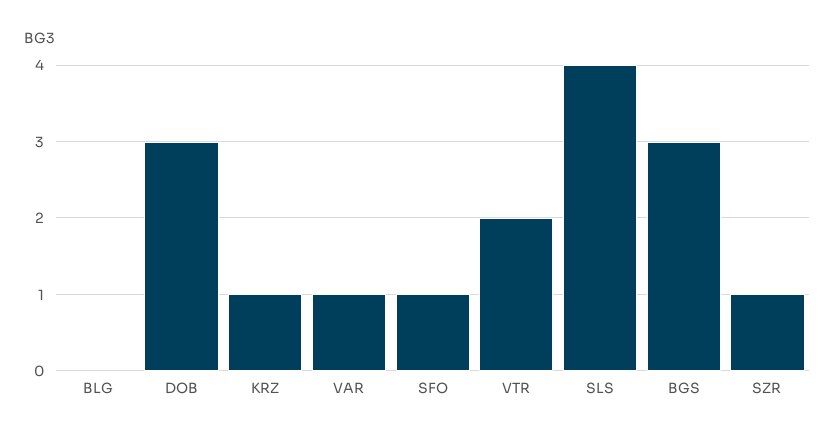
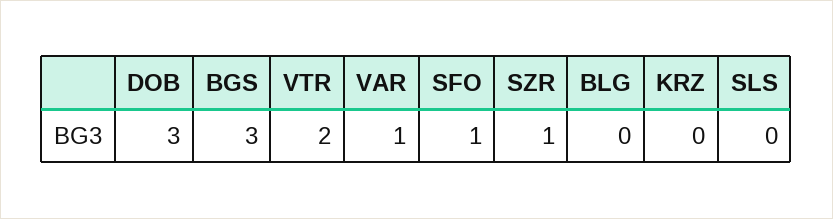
  {
    "BLG": 0,
    "DOB": 3,
-   "KRZ": 1,
+   "KRZ": 0,
    "VAR": 1,
    "SFO": 1,
    "VTR": 2,
-   "SLS": 4,
+   "SLS": 0,
    "BGS": 3,
    "SZR": 1
  }

